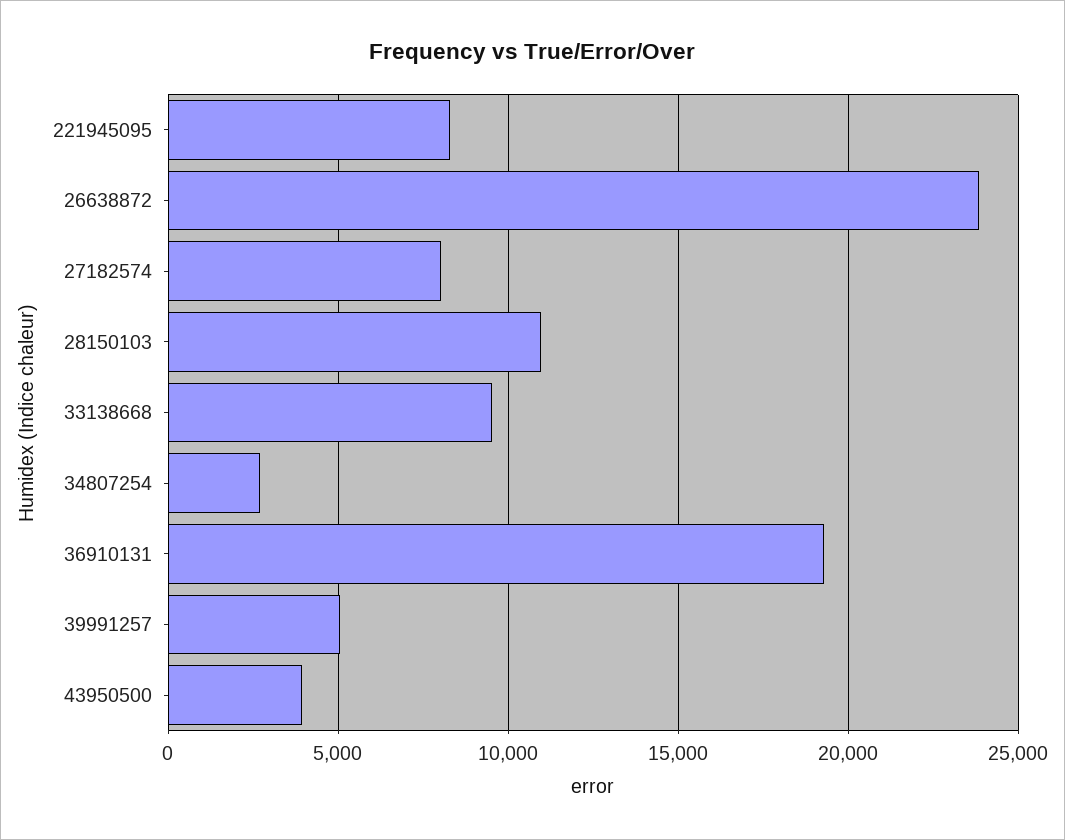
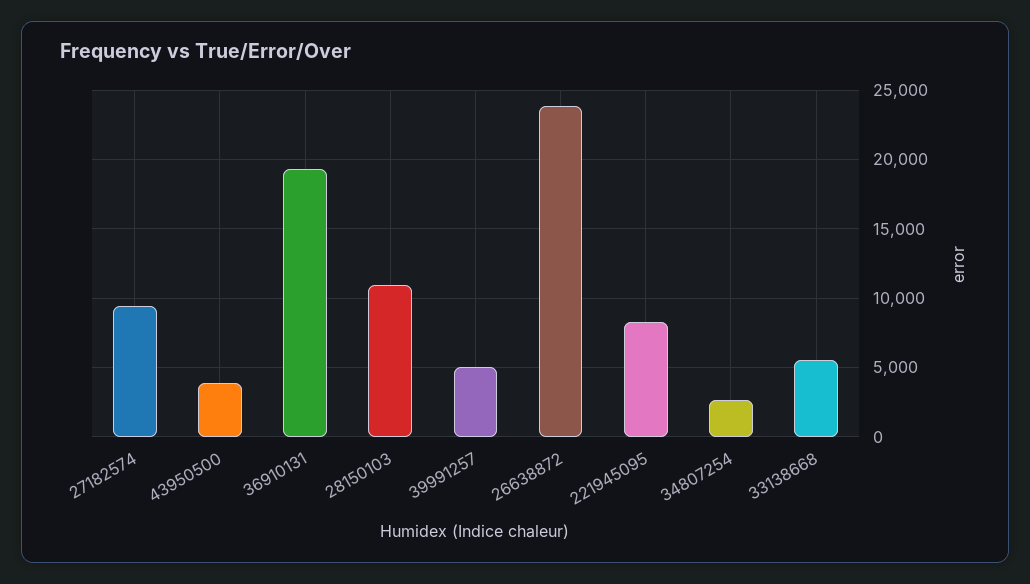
  {
    "221945095": 8500,
    "26638872": 24000,
-   "27182574": 8000,
+   "27182574": 9500,
    "28150103": 11000,
-   "33138668": 9500,
+   "33138668": 5500,
    "34807254": 2500,
    "36910131": 19500,
    "39991257": 5000,
    "43950500": 4000
  }

